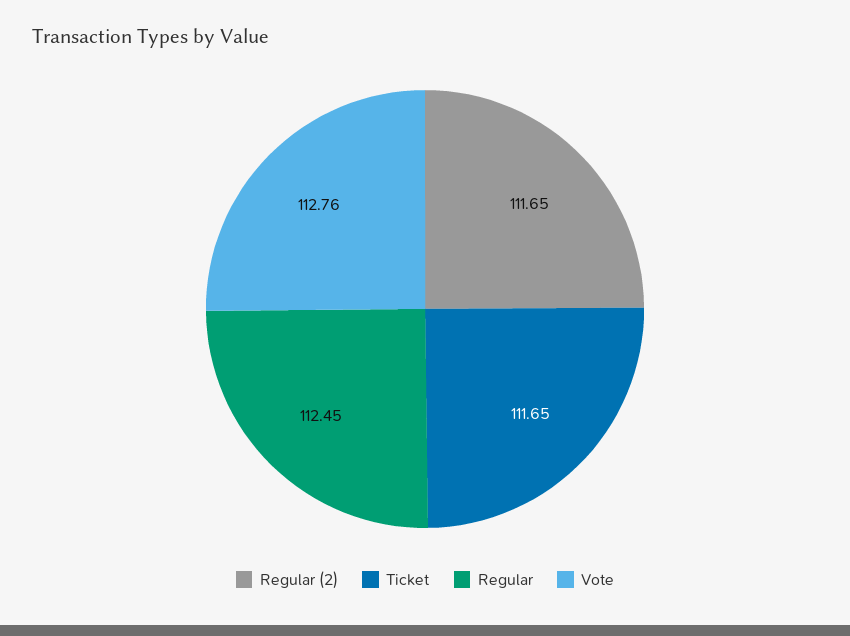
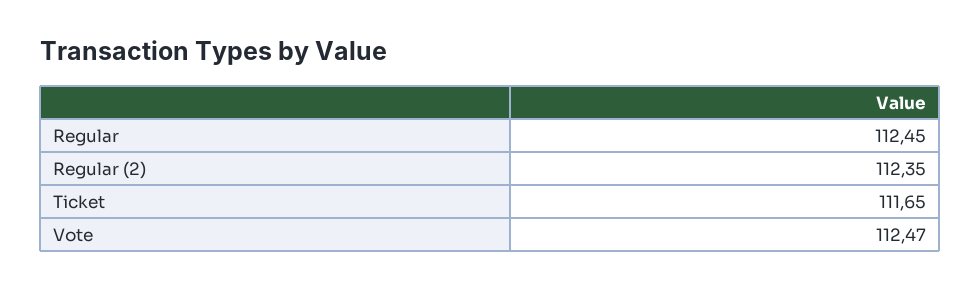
  {
-   "Regular (2)": 111.65,
+   "Regular (2)": 112.35,
    "Ticket": 111.65,
    "Regular": 112.45,
-   "Vote": 112.76
+   "Vote": 112.47
  }

